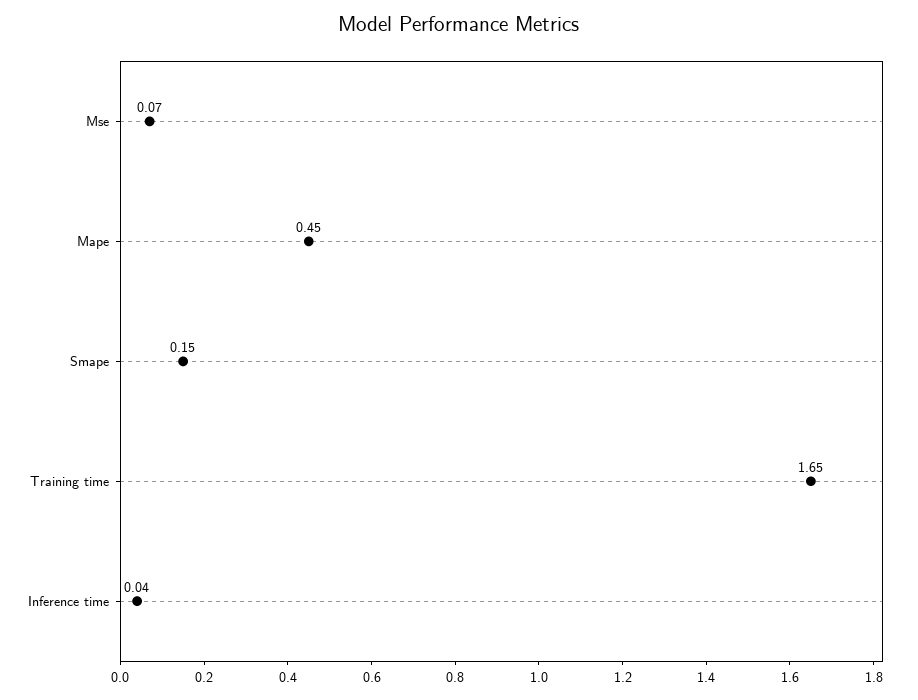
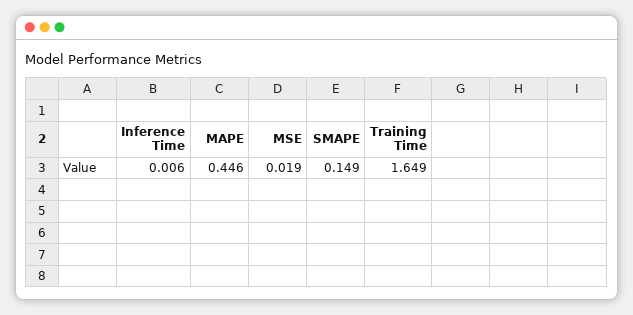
  {
-   "Mse": 0.07,
+   "Mse": 0.019,
    "Mape": 0.446,
    "Smape": 0.149,
    "Training time": 1.649,
-   "Inference time": 0.04
+   "Inference time": 0.006
  }

